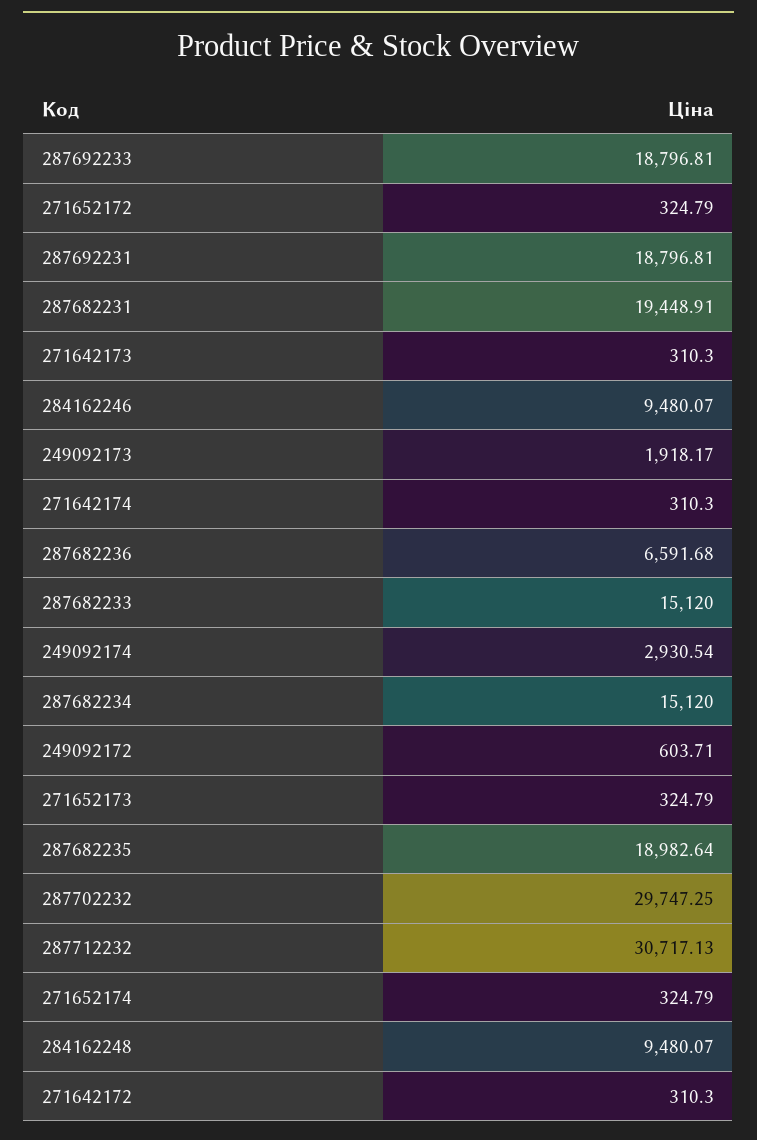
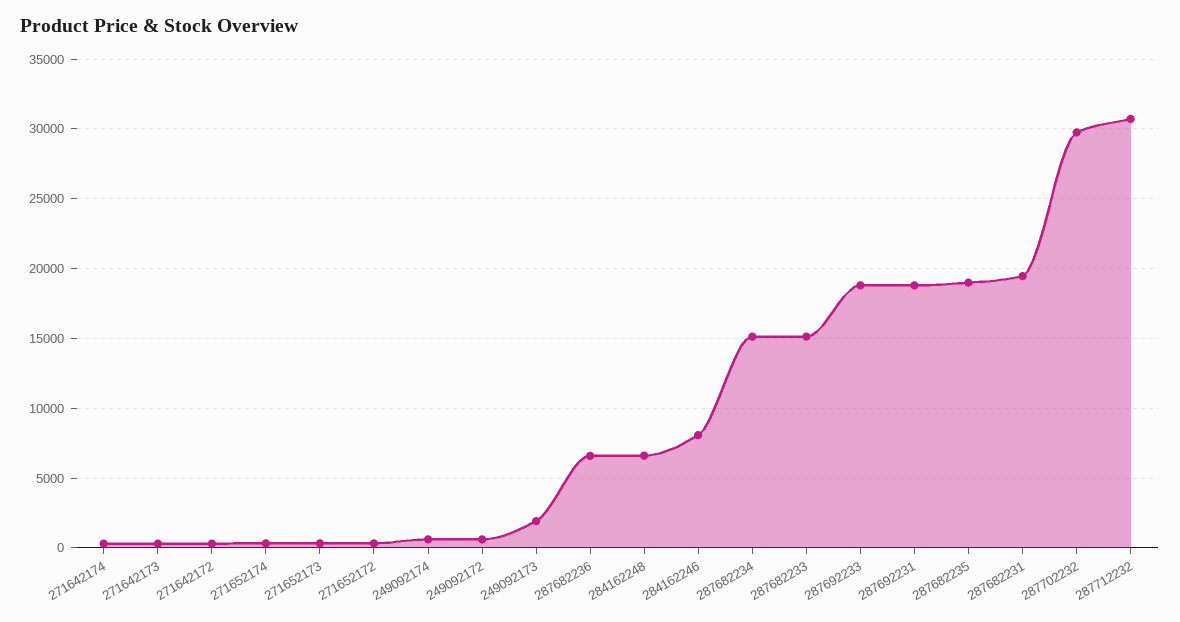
  {
    "287692233": 18796.81,
    "271652172": 324.79,
    "287692231": 18796.81,
    "287682231": 19448.91,
    "271642173": 310.3,
-   "284162246": 9480.07,
+   "284162246": 8000,
    "249092173": 1918.17,
    "271642174": 310.3,
    "287682236": 6591.68,
    "287682233": 15120,
-   "249092174": 2930.54,
+   "249092174": 500,
    "287682234": 15120,
    "249092172": 603.71,
    "271652173": 324.79,
    "287682235": 18982.64,
    "287702232": 29747.25,
    "287712232": 30717.13,
    "271652174": 324.79,
-   "284162248": 9480.07,
+   "284162248": 6500,
    "271642172": 310.3
  }

